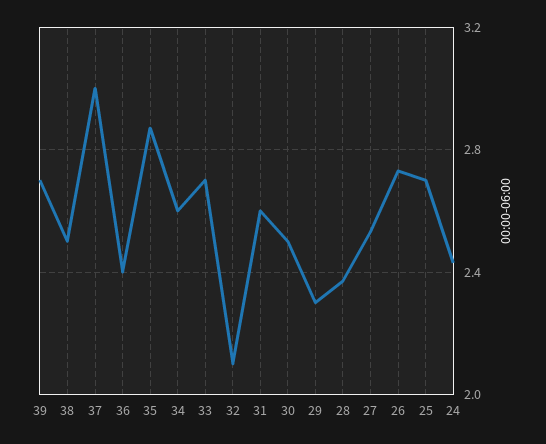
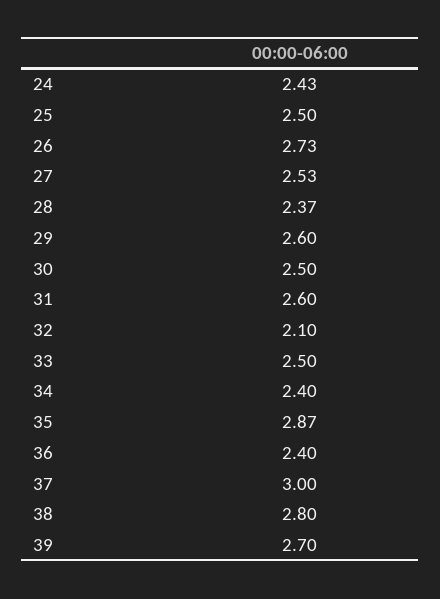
  {
    "39": 2.7,
-   "38": 2.5,
+   "38": 2.8,
    "37": 3,
    "36": 2.4,
    "35": 2.87,
-   "34": 2.6,
+   "34": 2.4,
-   "33": 2.7,
+   "33": 2.5,
    "32": 2.1,
    "31": 2.6,
    "30": 2.5,
-   "29": 2.3,
+   "29": 2.6,
    "28": 2.37,
    "27": 2.53,
    "26": 2.73,
-   "25": 2.7,
+   "25": 2.5,
    "24": 2.43
  }

